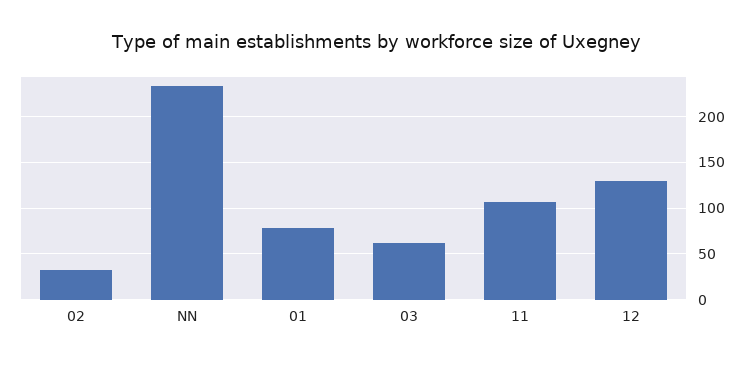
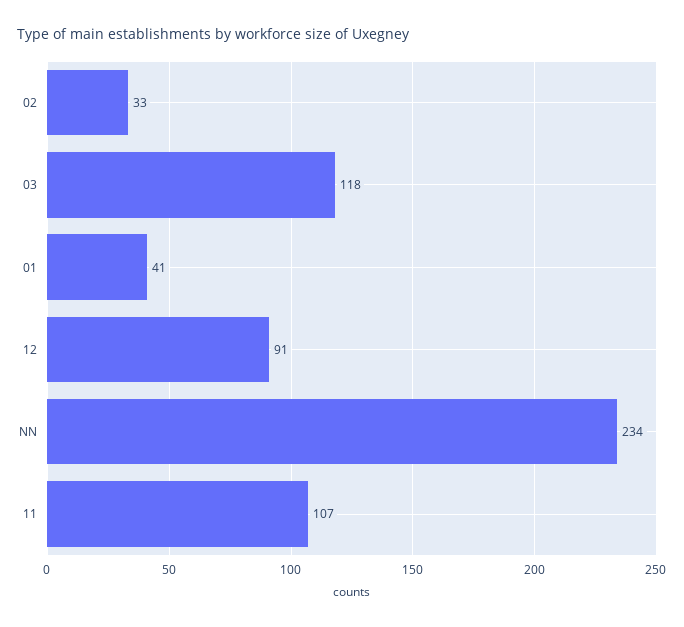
  {
    "02": 33,
    "NN": 234,
-   "01": 80,
+   "01": 41,
-   "03": 60,
+   "03": 118,
    "11": 107,
-   "12": 130
+   "12": 91
  }

